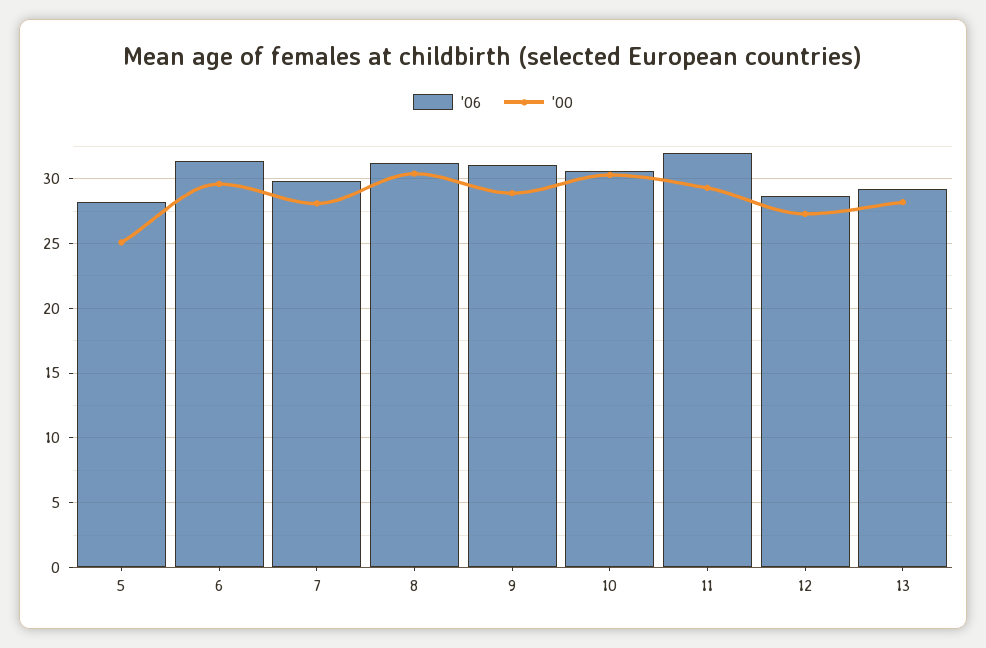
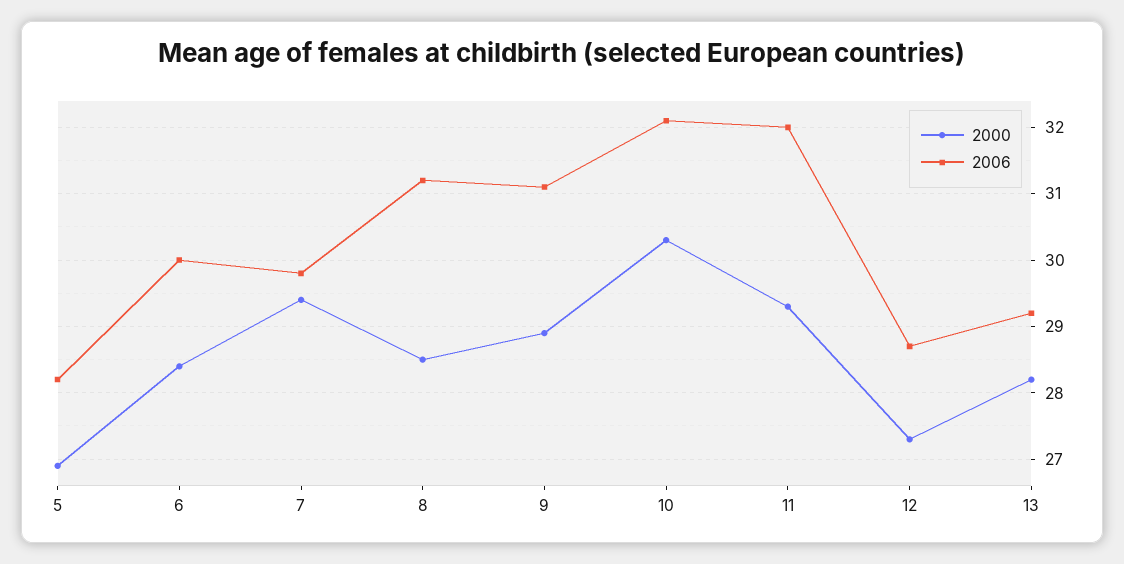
  {
    "'06": {
      "5": 28.2,
-     "6": 31.5,
+     "6": 30,
      "7": 29.8,
      "8": 31.2,
      "9": 31.1,
-     "10": 30.5,
+     "10": 32.1,
      "11": 32,
      "12": 28.7,
      "13": 29.2
    },
    "'00": {
-     "5": 25,
+     "5": 26.9,
-     "6": 29.5,
+     "6": 28.4,
-     "7": 28,
+     "7": 29.4,
-     "8": 30.5,
+     "8": 28.5,
      "9": 28.9,
      "10": 30.3,
      "11": 29.3,
      "12": 27.3,
      "13": 28.2
    }
  }

